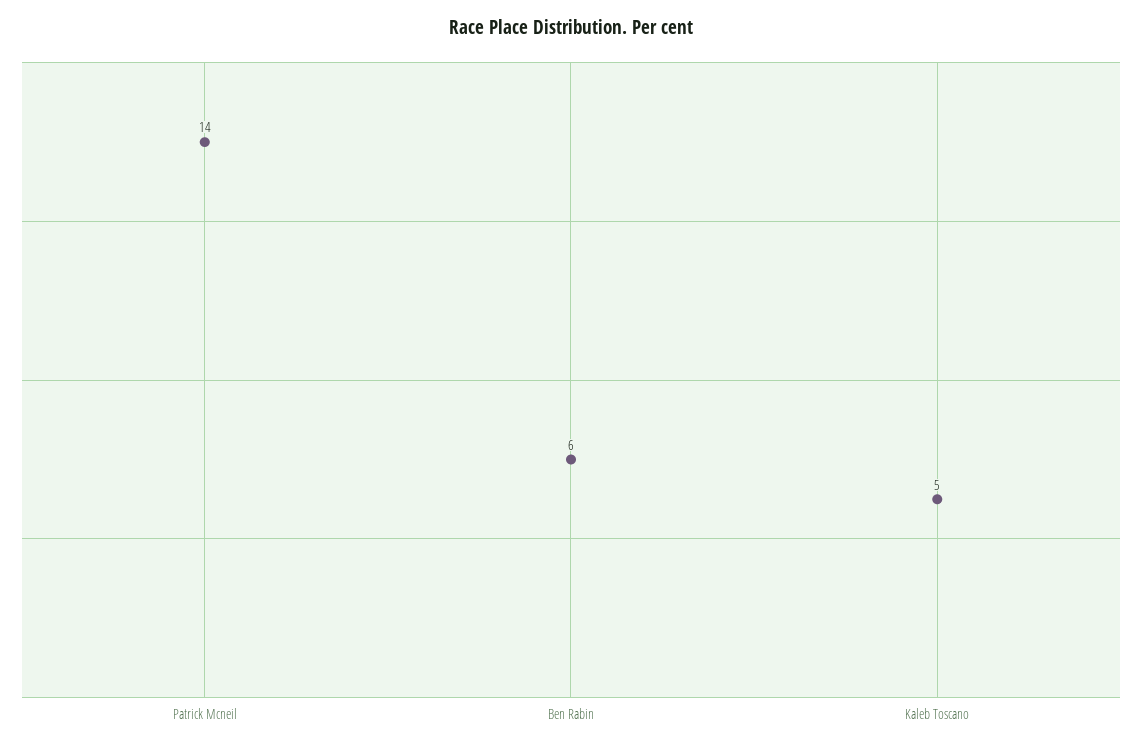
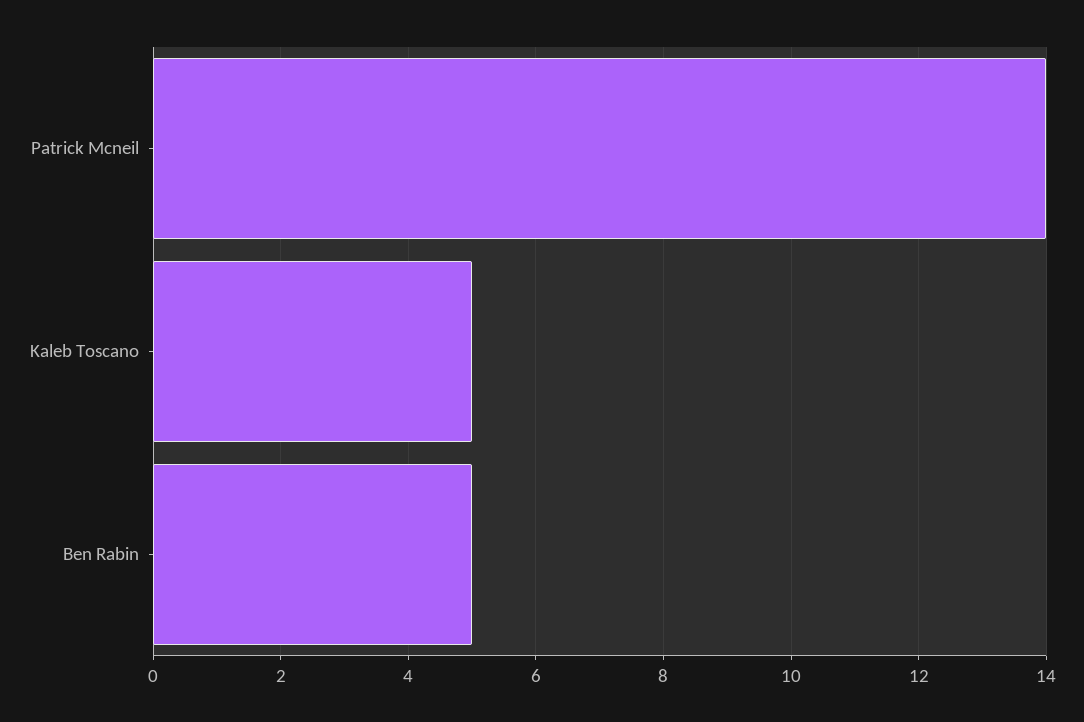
  {
    "Patrick Mcneil": 14,
-   "Ben Rabin": 6,
+   "Ben Rabin": 5,
    "Kaleb Toscano": 5
  }

